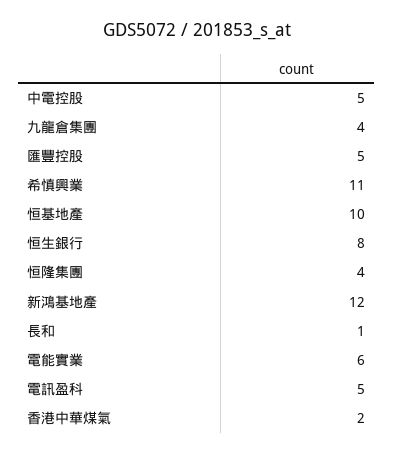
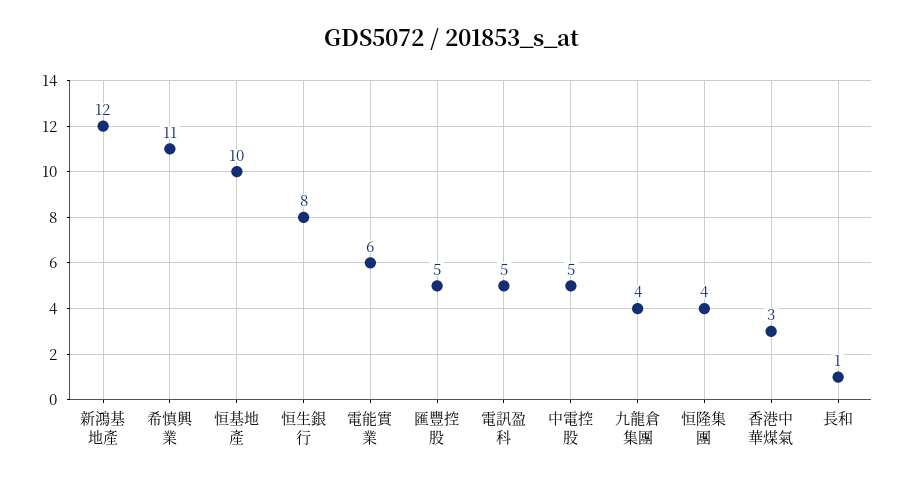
  {
    "中電控股": 5,
    "九龍倉集團": 4,
    "匯豐控股": 5,
    "希慎興業": 11,
    "恒基地產": 10,
    "恒生銀行": 8,
    "恒隆集團": 4,
    "新鴻基地產": 12,
    "長和": 1,
    "電能實業": 6,
    "電訊盈科": 5,
-   "香港中華煤氣": 2
+   "香港中華煤氣": 3
  }

